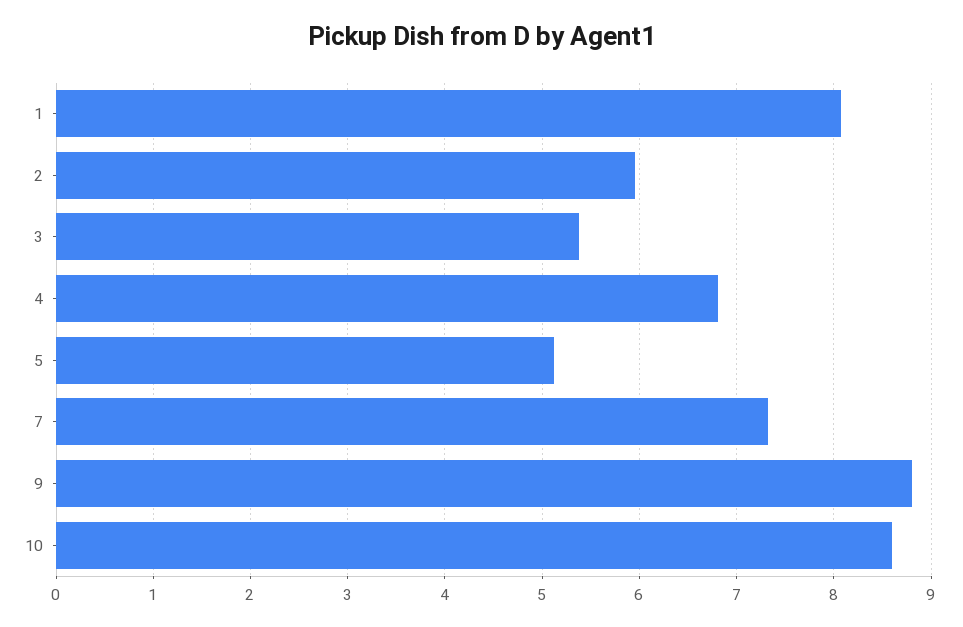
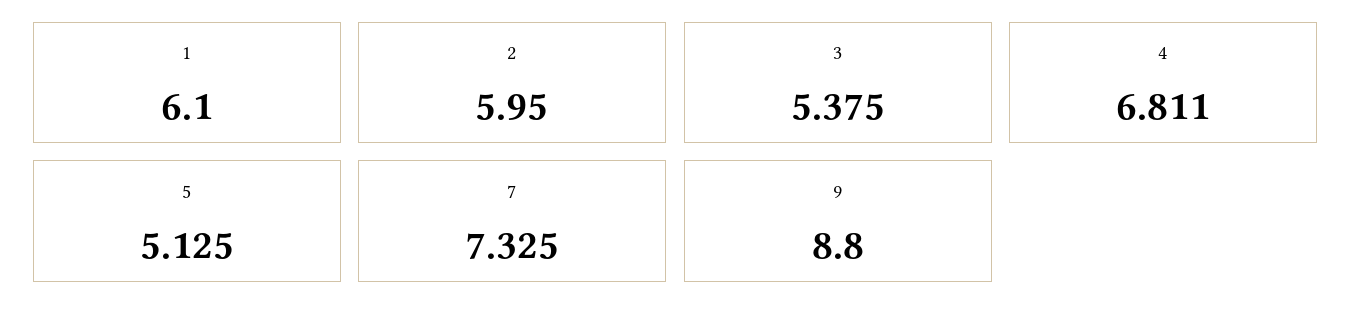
  {
-   "1": 8.1,
+   "1": 6.1,
    "2": 5.95,
    "3": 5.375,
    "4": 6.811,
    "5": 5.125,
    "7": 7.325,
-   "9": 8.8,
+   "9": 8.8
-   "10": 8.6
  }

